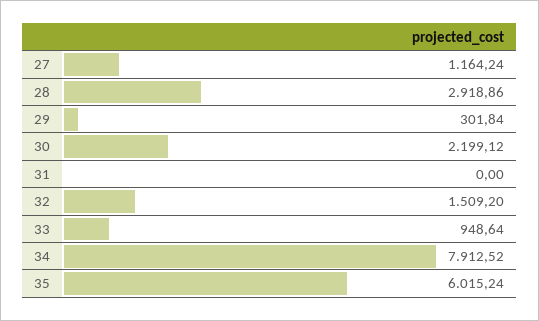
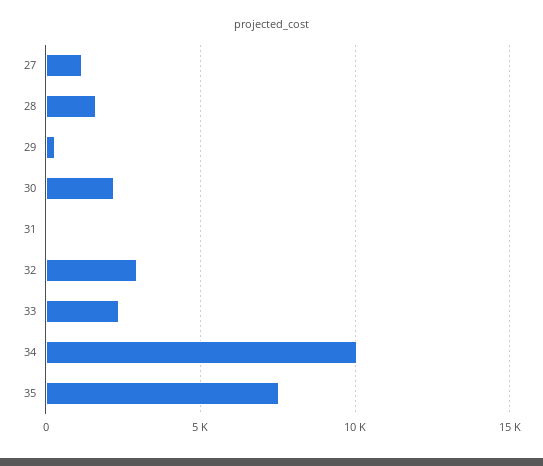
  {
    "27": 1164.24,
-   "28": 2918.86,
+   "28": 1500,
    "29": 301.84,
    "30": 2199.12,
    "31": 0,
-   "32": 1509.2,
+   "32": 3000,
-   "33": 948.64,
+   "33": 2500,
-   "34": 7912.52,
+   "34": 10000,
-   "35": 6015.24
+   "35": 7500
  }

